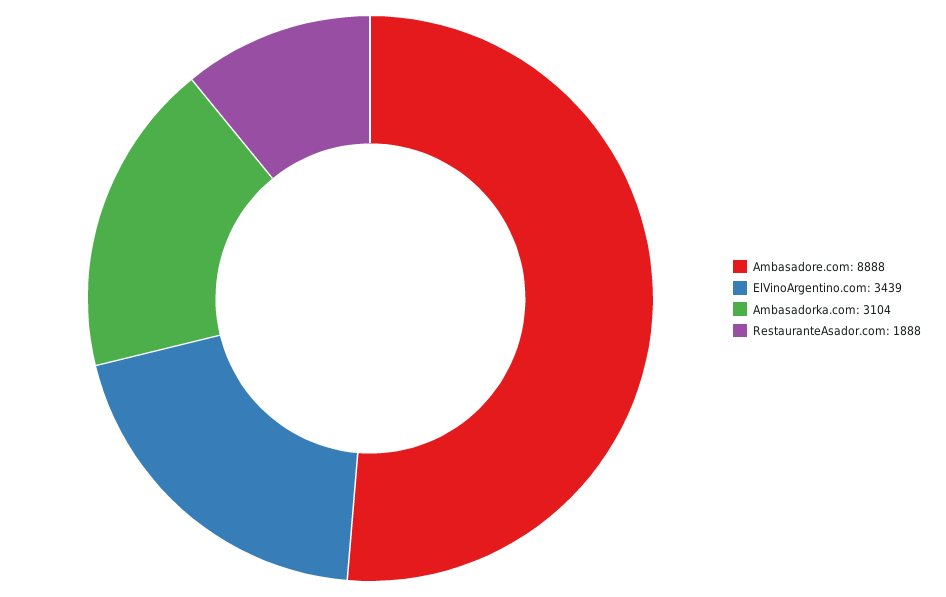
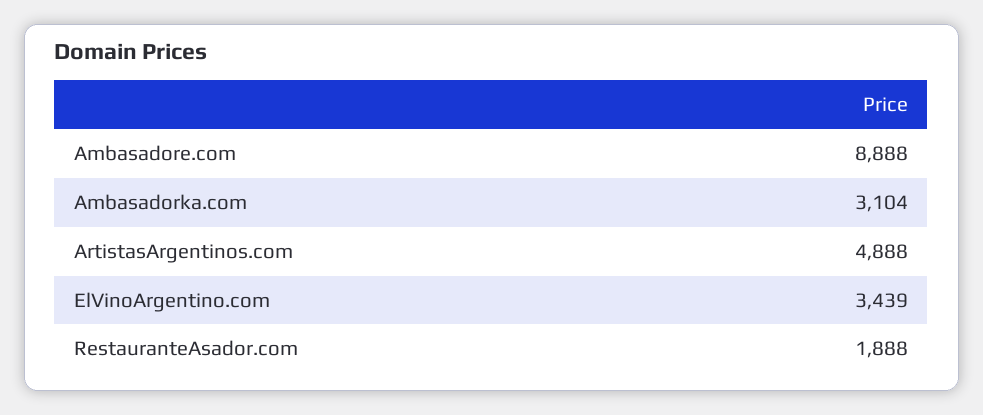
  {
    "Ambasadore.com": 8888,
    "ElVinoArgentino.com": 3439,
    "Ambasadorka.com": 3104,
-   "RestauranteAsador.com": 1888
+   "RestauranteAsador.com": 1888,
+   "ArtistasArgentinos.com": 4888
  }

